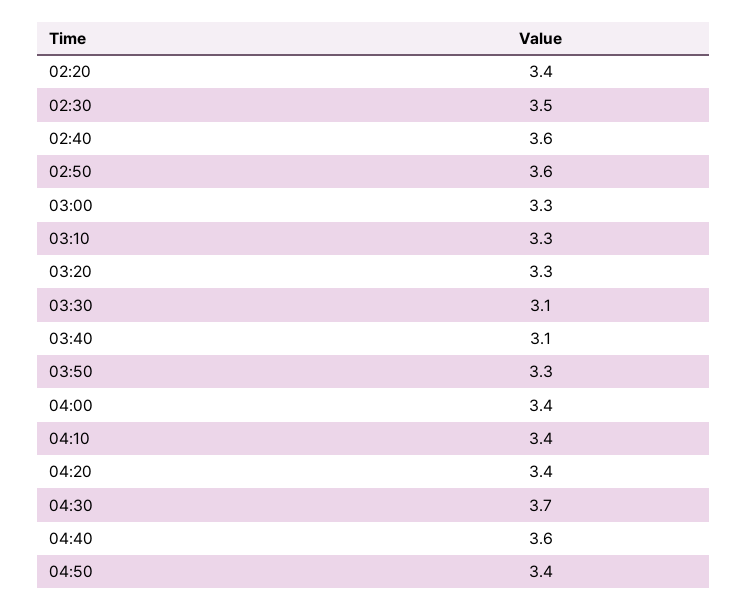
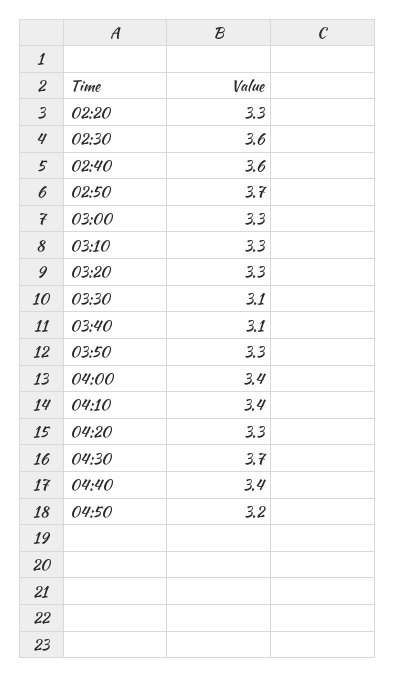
  {
-   "02:20": 3.4,
+   "02:20": 3.3,
-   "02:30": 3.5,
+   "02:30": 3.6,
    "02:40": 3.6,
-   "02:50": 3.6,
+   "02:50": 3.7,
    "03:00": 3.3,
    "03:10": 3.3,
    "03:20": 3.3,
    "03:30": 3.1,
    "03:40": 3.1,
    "03:50": 3.3,
    "04:00": 3.4,
    "04:10": 3.4,
-   "04:20": 3.4,
+   "04:20": 3.3,
    "04:30": 3.7,
-   "04:40": 3.6,
+   "04:40": 3.4,
-   "04:50": 3.4
+   "04:50": 3.2
  }

